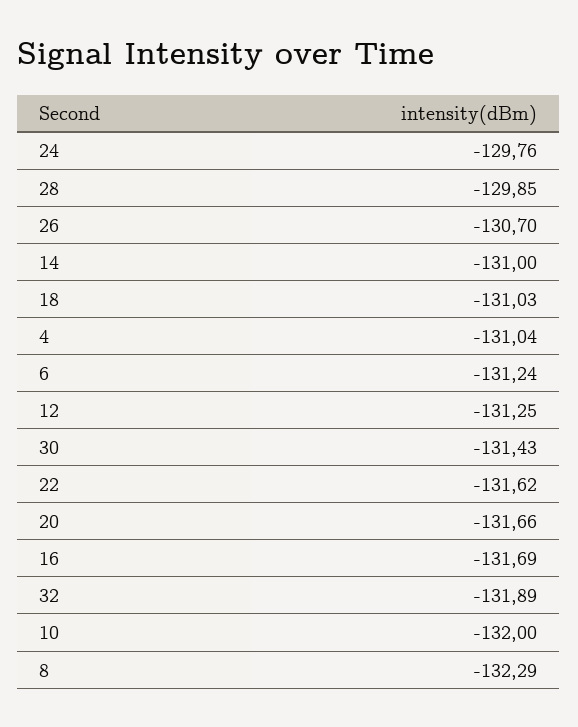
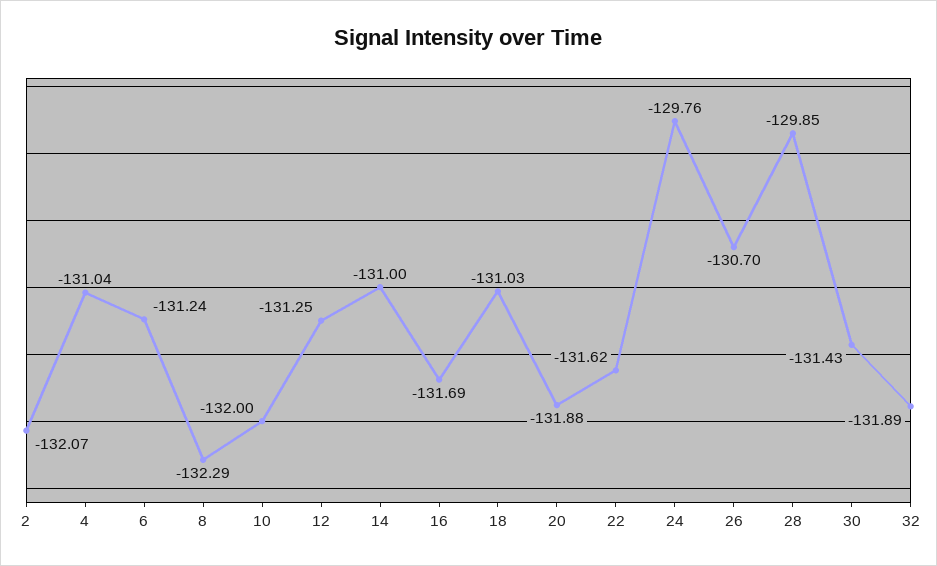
  {
    "24": -129.76,
    "28": -129.85,
    "26": -130.7,
    "14": -131,
    "18": -131.03,
    "4": -131.04,
    "6": -131.24,
    "12": -131.25,
    "30": -131.43,
    "22": -131.62,
-   "20": -131.66,
+   "20": -131.88,
    "16": -131.69,
    "32": -131.89,
    "10": -132,
-   "8": -132.29
+   "8": -132.29,
+   "2": -132.07
  }

